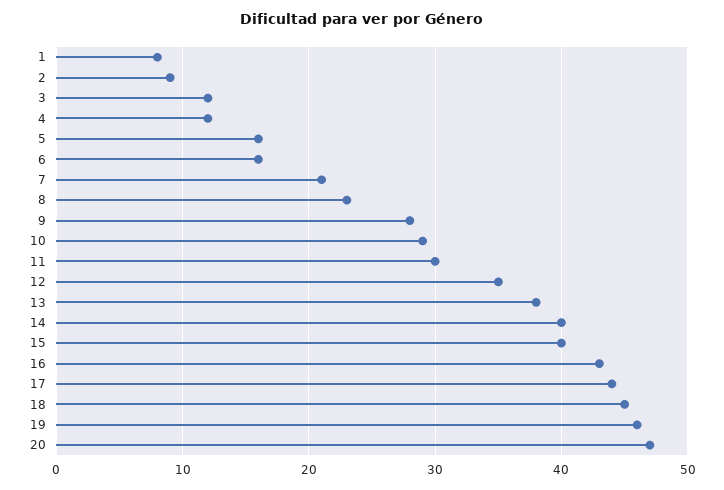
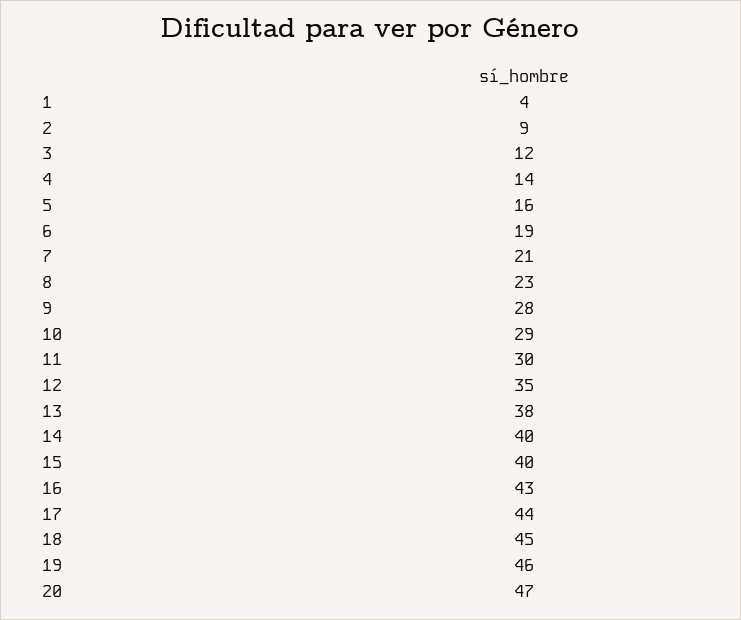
  {
-   "1": 8,
+   "1": 4,
    "2": 9,
    "3": 12,
-   "4": 12,
+   "4": 14,
    "5": 16,
-   "6": 16,
+   "6": 19,
    "7": 21,
    "8": 23,
    "9": 28,
    "10": 29,
    "11": 30,
    "12": 35,
    "13": 38,
    "14": 40,
    "15": 40,
    "16": 43,
    "17": 44,
    "18": 45,
    "19": 46,
    "20": 47
  }

